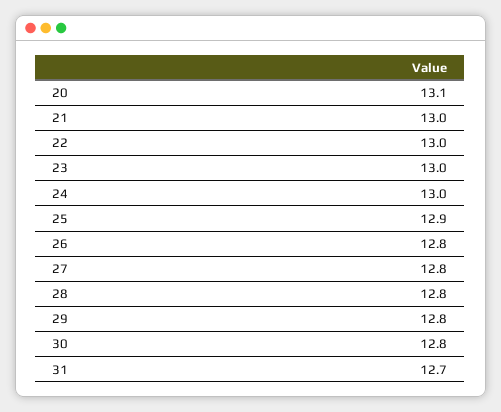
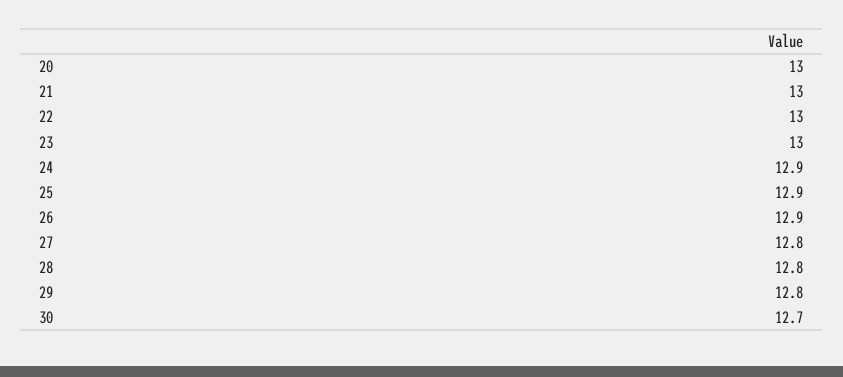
  {
-   "20": 13.1,
+   "20": 13,
    "21": 13,
    "22": 13,
    "23": 13,
-   "24": 13,
+   "24": 12.9,
    "25": 12.9,
-   "26": 12.8,
+   "26": 12.9,
    "27": 12.8,
    "28": 12.8,
    "29": 12.8,
-   "30": 12.8,
+   "30": 12.7
-   "31": 12.7
  }

